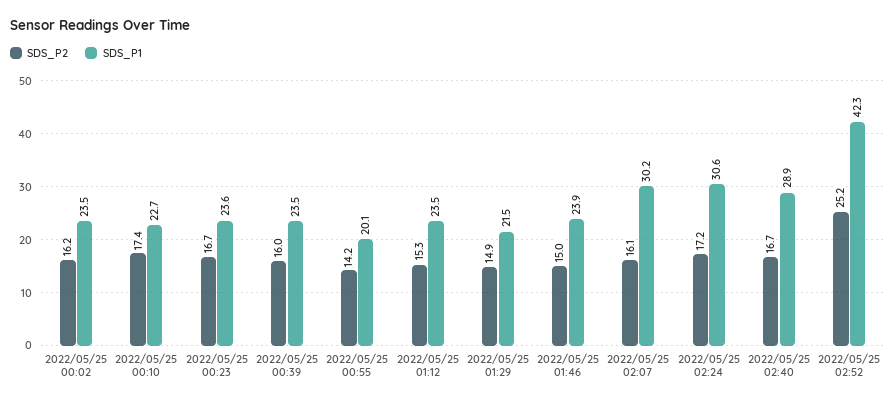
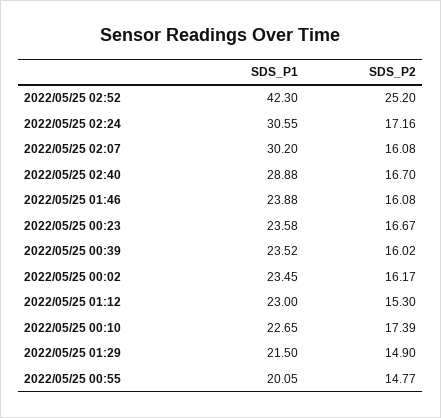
  {
    "SDS_P2": {
      "2022/05/25 00:02": 16.17,
      "2022/05/25 00:10": 17.39,
      "2022/05/25 00:23": 16.67,
      "2022/05/25 00:39": 16.02,
-     "2022/05/25 00:55": 14.2,
+     "2022/05/25 00:55": 14.77,
      "2022/05/25 01:12": 15.3,
      "2022/05/25 01:29": 14.9,
-     "2022/05/25 01:46": 15,
+     "2022/05/25 01:46": 16.08,
      "2022/05/25 02:07": 16.08,
      "2022/05/25 02:24": 17.16,
      "2022/05/25 02:40": 16.7,
      "2022/05/25 02:52": 25.2
    },
    "SDS_P1": {
      "2022/05/25 00:02": 23.45,
      "2022/05/25 00:10": 22.65,
      "2022/05/25 00:23": 23.58,
      "2022/05/25 00:39": 23.52,
      "2022/05/25 00:55": 20.05,
-     "2022/05/25 01:12": 23.5,
+     "2022/05/25 01:12": 23,
      "2022/05/25 01:29": 21.5,
      "2022/05/25 01:46": 23.88,
      "2022/05/25 02:07": 30.2,
      "2022/05/25 02:24": 30.55,
      "2022/05/25 02:40": 28.88,
      "2022/05/25 02:52": 42.3
    }
  }

